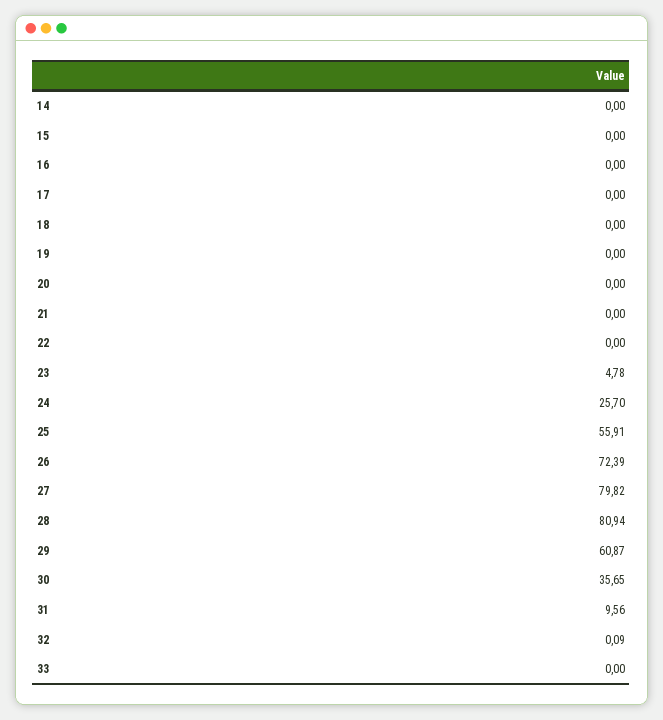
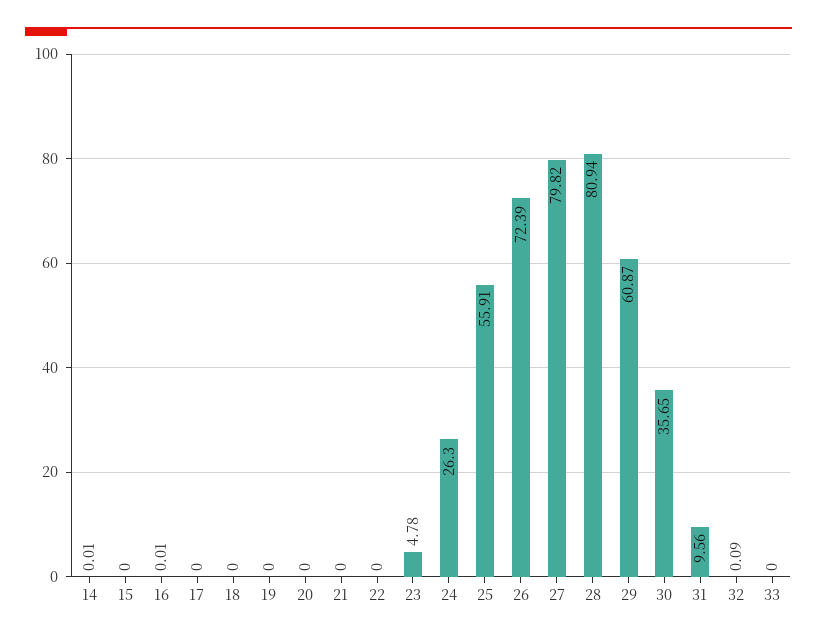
  {
-   "14": 0,
+   "14": 0.01,
    "15": 0,
-   "16": 0,
+   "16": 0.01,
    "17": 0,
    "18": 0,
    "19": 0,
    "20": 0,
    "21": 0,
    "22": 0,
    "23": 4.78,
-   "24": 25.7,
+   "24": 26.3,
    "25": 55.91,
    "26": 72.39,
    "27": 79.82,
    "28": 80.94,
    "29": 60.87,
    "30": 35.65,
    "31": 9.56,
    "32": 0.09,
    "33": 0
  }

